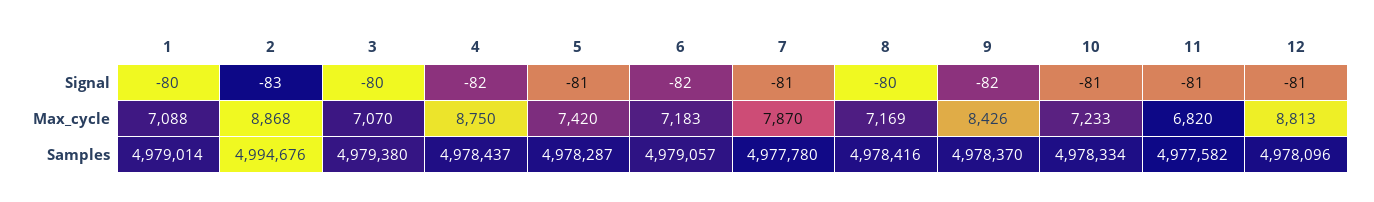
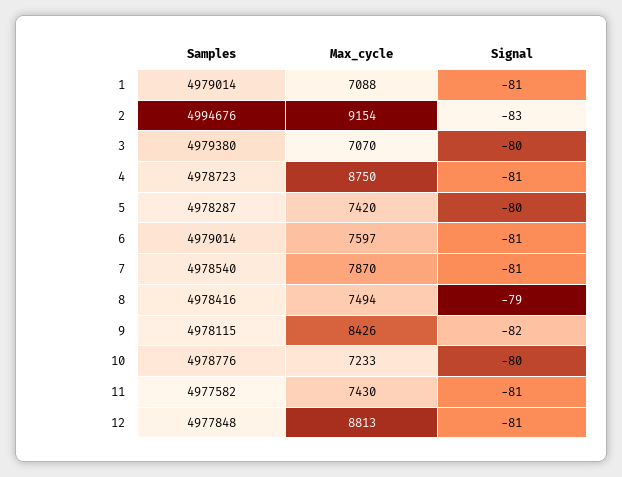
  {
    "1": {
-     "Signal": -80,
+     "Signal": -81,
      "Max_cycle": 7088,
      "Samples": 4979014
    },
    "2": {
      "Signal": -83,
-     "Max_cycle": 8868,
+     "Max_cycle": 9154,
      "Samples": 4994676
    },
    "3": {
      "Signal": -80,
      "Max_cycle": 7070,
      "Samples": 4979380
    },
    "4": {
-     "Signal": -82,
+     "Signal": -81,
      "Max_cycle": 8750,
-     "Samples": 4978437
+     "Samples": 4978723
    },
    "5": {
-     "Signal": -81,
+     "Signal": -80,
      "Max_cycle": 7420,
      "Samples": 4978287
    },
    "6": {
-     "Signal": -82,
+     "Signal": -81,
-     "Max_cycle": 7183,
+     "Max_cycle": 7597,
-     "Samples": 4979057
+     "Samples": 4979014
    },
    "7": {
      "Signal": -81,
      "Max_cycle": 7870,
-     "Samples": 4977780
+     "Samples": 4978540
    },
    "8": {
-     "Signal": -80,
+     "Signal": -79,
-     "Max_cycle": 7169,
+     "Max_cycle": 7494,
      "Samples": 4978416
    },
    "9": {
      "Signal": -82,
      "Max_cycle": 8426,
-     "Samples": 4978370
+     "Samples": 4978115
    },
    "10": {
-     "Signal": -81,
+     "Signal": -80,
      "Max_cycle": 7233,
-     "Samples": 4978334
+     "Samples": 4978776
    },
    "11": {
      "Signal": -81,
-     "Max_cycle": 6820,
+     "Max_cycle": 7430,
      "Samples": 4977582
    },
    "12": {
      "Signal": -81,
      "Max_cycle": 8813,
-     "Samples": 4978096
+     "Samples": 4977848
    }
  }

